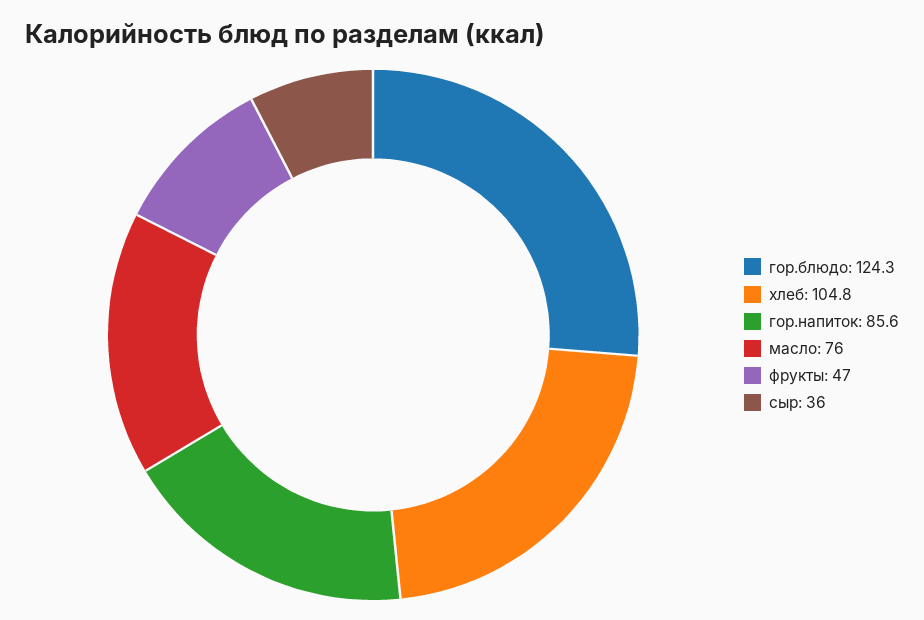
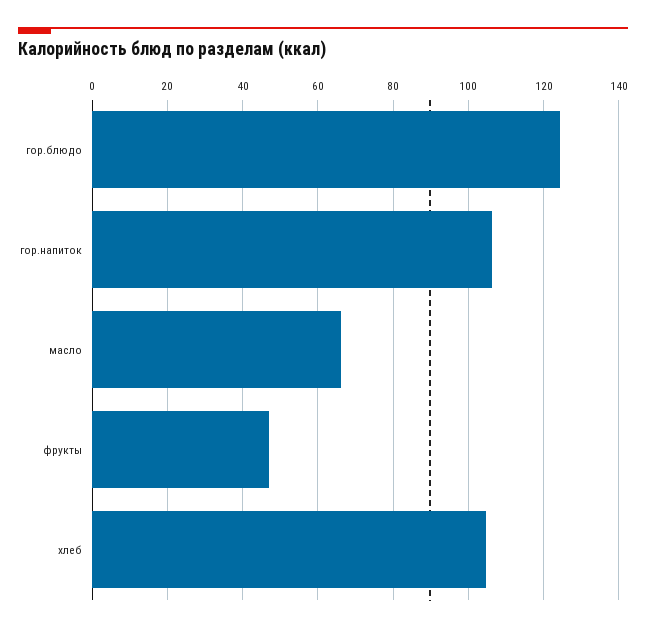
  {
    "гор.блюдо": 124.3,
    "хлеб": 104.8,
-   "гор.напиток": 85.6,
+   "гор.напиток": 106,
-   "масло": 76,
+   "масло": 66,
-   "фрукты": 47,
+   "фрукты": 47
-   "сыр": 36
  }

